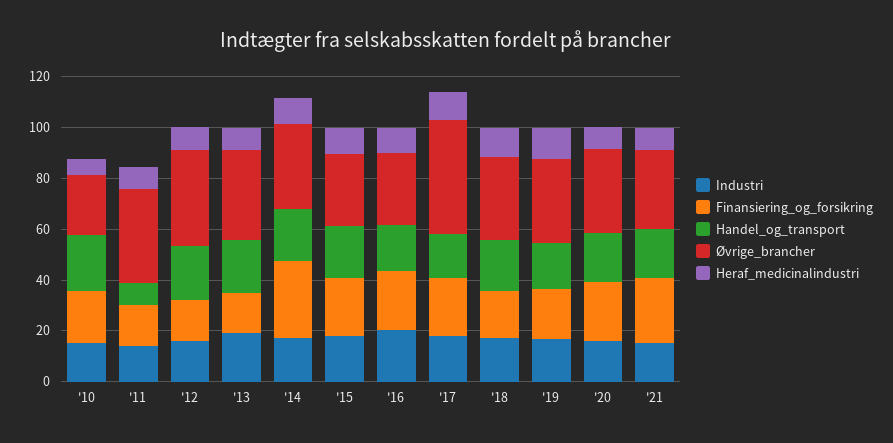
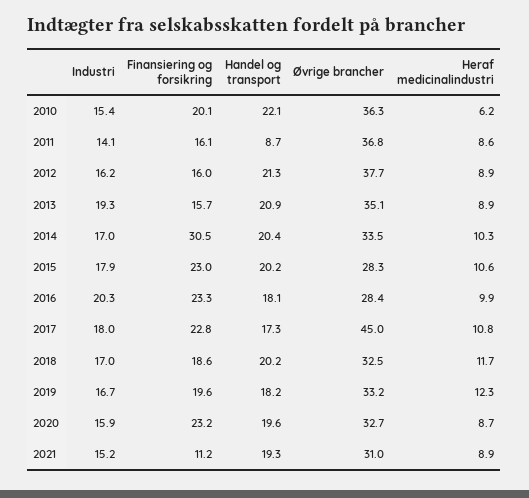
  {
    "Industri": {
      "'10": 15.4,
      "'11": 14.1,
      "'12": 16.2,
      "'13": 19.3,
      "'14": 17,
      "'15": 17.9,
      "'16": 20.3,
      "'17": 18,
      "'18": 17,
      "'19": 16.7,
      "'20": 15.9,
      "'21": 15.2
    },
    "Finansiering_og_forsikring": {
      "'10": 20.1,
      "'11": 16.1,
      "'12": 16,
      "'13": 15.7,
      "'14": 30.5,
      "'15": 23,
      "'16": 23.3,
      "'17": 22.8,
      "'18": 18.6,
      "'19": 19.6,
      "'20": 23.2,
-     "'21": 25
+     "'21": 11.2
    },
    "Handel_og_transport": {
      "'10": 22.1,
      "'11": 8.7,
      "'12": 21.3,
      "'13": 20.9,
      "'14": 20.4,
      "'15": 20.2,
      "'16": 18.1,
      "'17": 17.3,
      "'18": 20.2,
      "'19": 18.2,
      "'20": 19.6,
      "'21": 19.3
    },
    "Øvrige_brancher": {
-     "'10": 25,
+     "'10": 36.3,
      "'11": 36.8,
      "'12": 37.7,
      "'13": 35.1,
      "'14": 33.5,
      "'15": 28.3,
      "'16": 28.4,
      "'17": 45,
      "'18": 32.5,
      "'19": 33.2,
      "'20": 32.7,
      "'21": 31
    },
    "Heraf_medicinalindustri": {
      "'10": 6.2,
      "'11": 8.6,
      "'12": 8.9,
      "'13": 8.9,
      "'14": 10.3,
      "'15": 10.6,
      "'16": 9.9,
      "'17": 10.8,
      "'18": 11.7,
      "'19": 12.3,
      "'20": 8.7,
      "'21": 8.9
    }
  }

